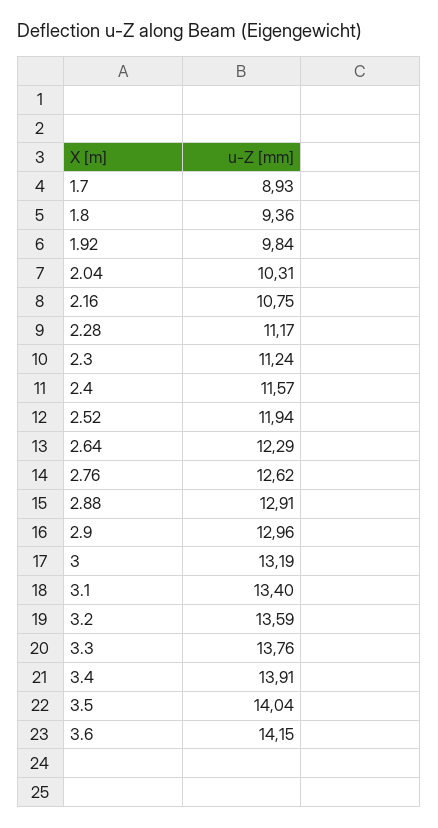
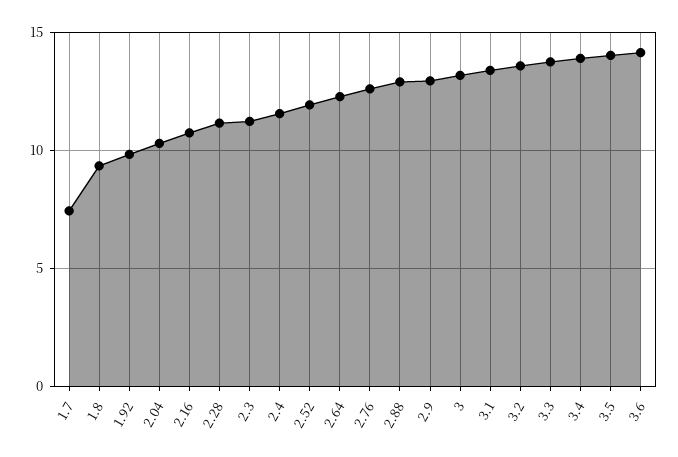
  {
-   "1.7": 8.93,
+   "1.7": 7.5,
    "1.8": 9.36,
    "1.92": 9.84,
    "2.04": 10.31,
    "2.16": 10.75,
    "2.28": 11.17,
    "2.3": 11.24,
    "2.4": 11.57,
    "2.52": 11.94,
    "2.64": 12.29,
    "2.76": 12.62,
    "2.88": 12.91,
    "2.9": 12.96,
    "3": 13.19,
    "3.1": 13.4,
    "3.2": 13.59,
    "3.3": 13.76,
    "3.4": 13.91,
    "3.5": 14.04,
    "3.6": 14.15
  }

